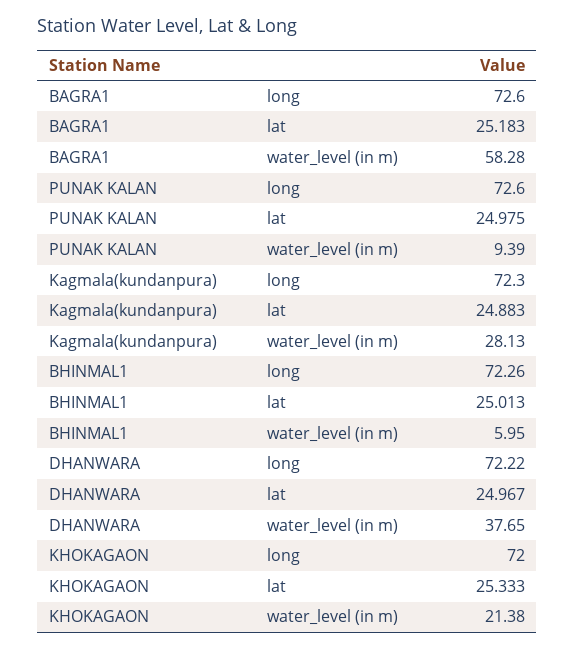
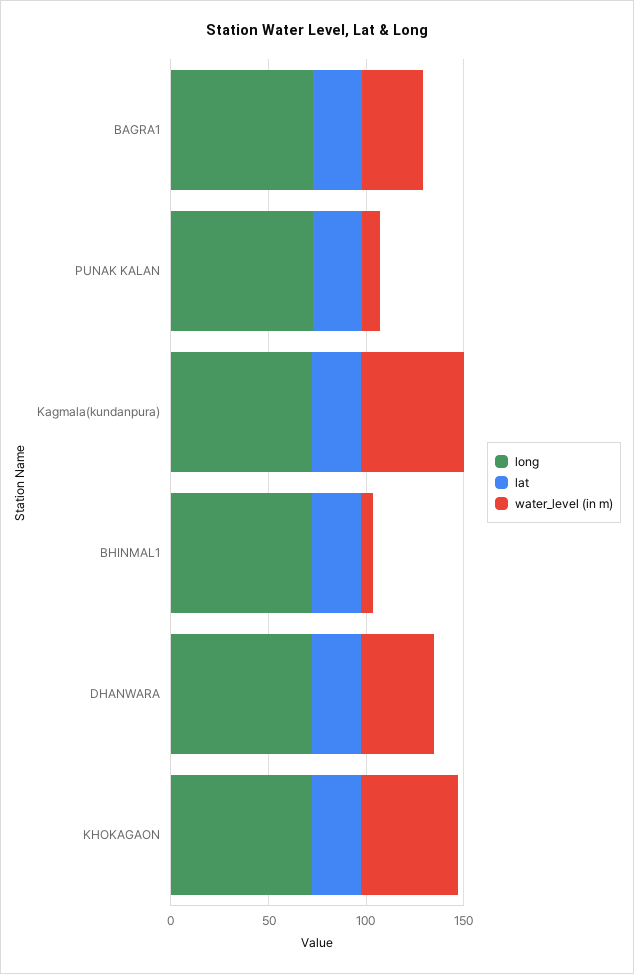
  {
    "long": {
      "BAGRA1": 72.6,
      "PUNAK KALAN": 72.6,
      "Kagmala(kundanpura)": 72.3,
      "BHINMAL1": 72.26,
      "DHANWARA": 72.22,
      "KHOKAGAON": 72
    },
    "lat": {
      "BAGRA1": 25.183,
      "PUNAK KALAN": 24.975,
      "Kagmala(kundanpura)": 24.883,
      "BHINMAL1": 25.013,
      "DHANWARA": 24.967,
      "KHOKAGAON": 25.333
    },
    "water_level (in m)": {
-     "BAGRA1": 58.28,
+     "BAGRA1": 30,
      "PUNAK KALAN": 9.39,
-     "Kagmala(kundanpura)": 28.13,
+     "Kagmala(kundanpura)": 50,
      "BHINMAL1": 5.95,
      "DHANWARA": 37.65,
-     "KHOKAGAON": 21.38
+     "KHOKAGAON": 50
    }
  }

